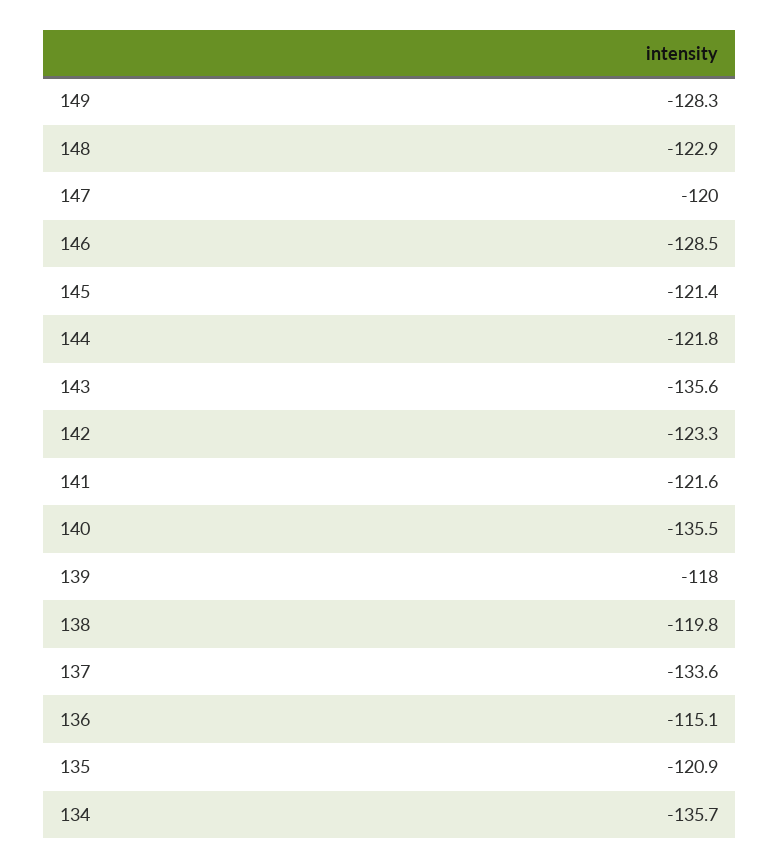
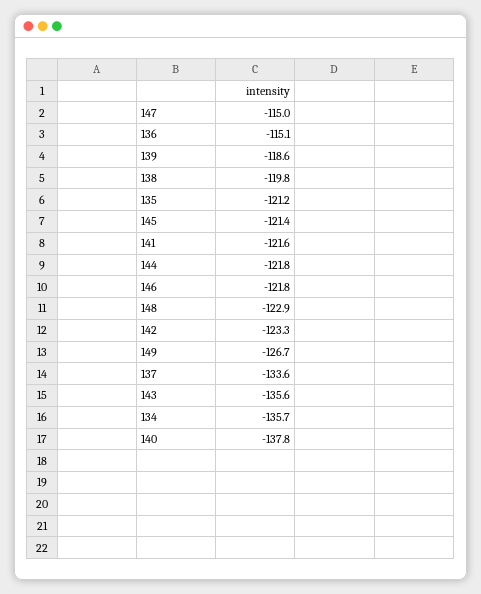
  {
-   "149": -128.3,
+   "149": -126.7,
    "148": -122.9,
-   "147": -120,
+   "147": -115,
-   "146": -128.5,
+   "146": -121.8,
    "145": -121.4,
    "144": -121.8,
    "143": -135.6,
    "142": -123.3,
    "141": -121.6,
-   "140": -135.5,
+   "140": -137.8,
-   "139": -118,
+   "139": -118.6,
    "138": -119.8,
    "137": -133.6,
    "136": -115.1,
-   "135": -120.9,
+   "135": -121.2,
    "134": -135.7
  }

